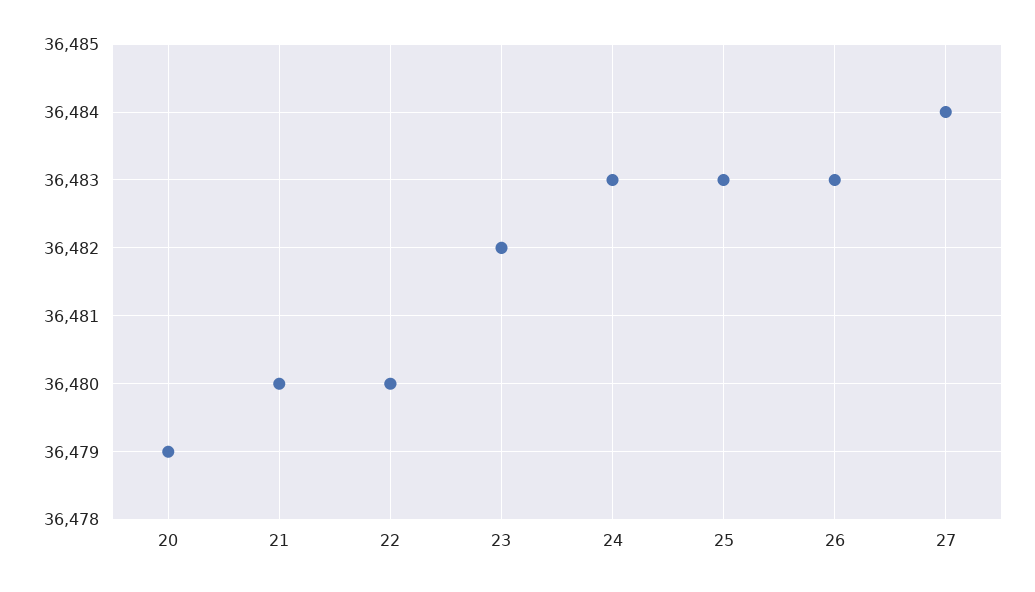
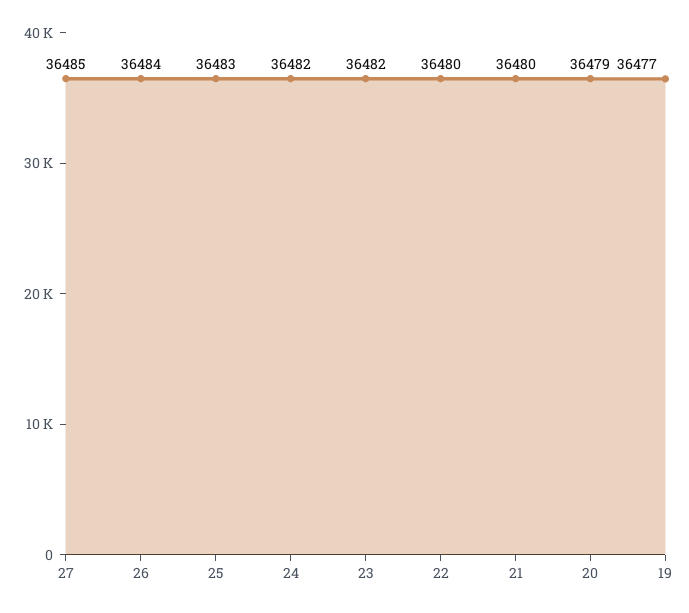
  {
    "20": 36479,
    "21": 36480,
    "22": 36480,
    "23": 36482,
-   "24": 36483,
+   "24": 36482,
    "25": 36483,
-   "26": 36483,
+   "26": 36484,
-   "27": 36484
+   "27": 36485,
+   "19": 36477
  }

